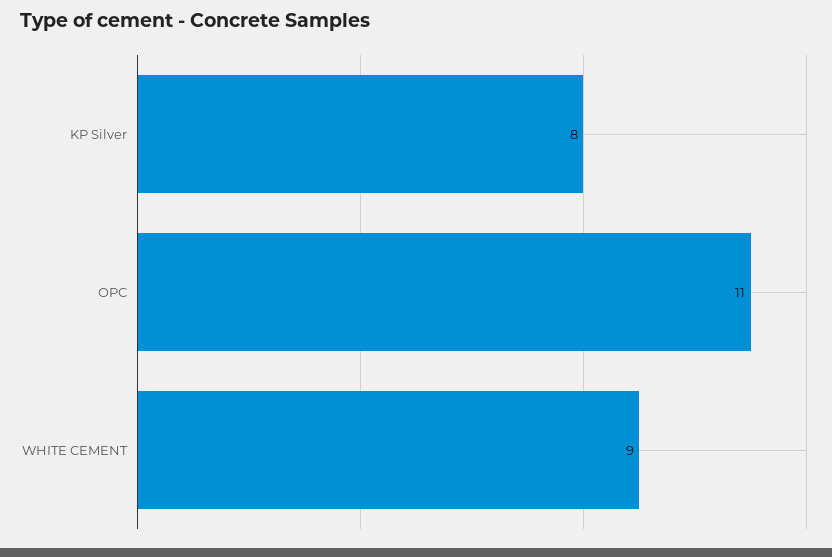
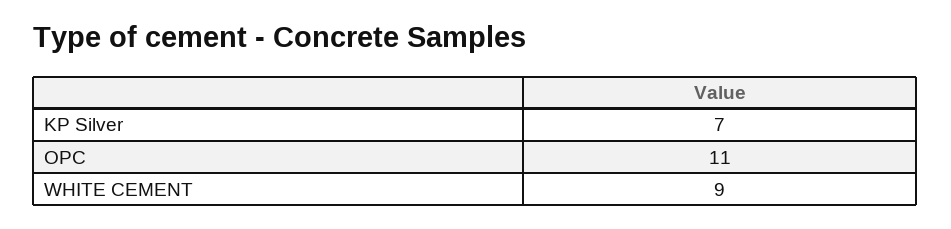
  {
-   "KP Silver": 8,
+   "KP Silver": 7,
    "OPC": 11,
    "WHITE CEMENT": 9
  }

